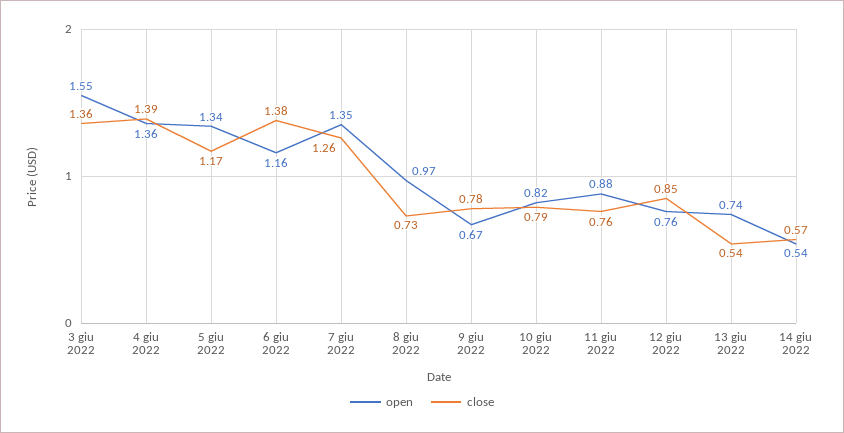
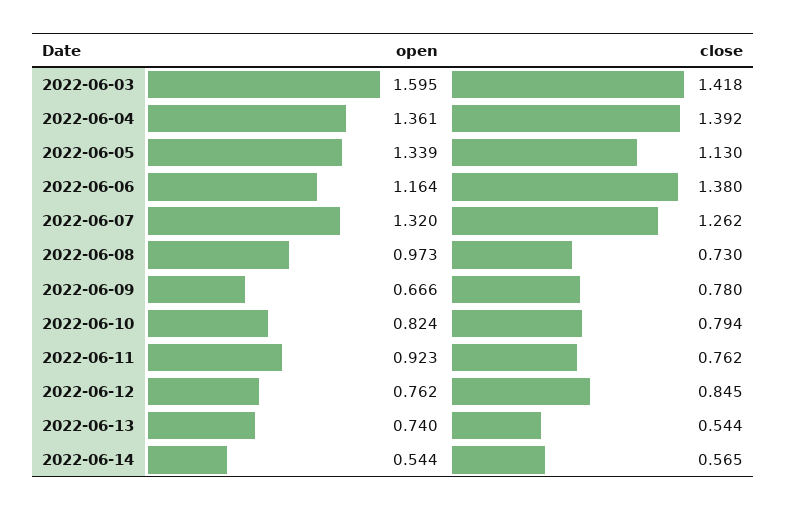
  {
    "open": {
-     "3 giu 2022": 1.55,
+     "3 giu 2022": 1.595,
      "4 giu 2022": 1.361,
      "5 giu 2022": 1.339,
      "6 giu 2022": 1.164,
-     "7 giu 2022": 1.35,
+     "7 giu 2022": 1.32,
      "8 giu 2022": 0.973,
      "9 giu 2022": 0.666,
      "10 giu 2022": 0.824,
-     "11 giu 2022": 0.88,
+     "11 giu 2022": 0.923,
      "12 giu 2022": 0.762,
      "13 giu 2022": 0.74,
      "14 giu 2022": 0.544
    },
    "close": {
-     "3 giu 2022": 1.36,
+     "3 giu 2022": 1.418,
      "4 giu 2022": 1.392,
-     "5 giu 2022": 1.17,
+     "5 giu 2022": 1.13,
      "6 giu 2022": 1.38,
      "7 giu 2022": 1.262,
      "8 giu 2022": 0.73,
      "9 giu 2022": 0.78,
      "10 giu 2022": 0.794,
      "11 giu 2022": 0.762,
      "12 giu 2022": 0.845,
      "13 giu 2022": 0.544,
      "14 giu 2022": 0.565
    }
  }

